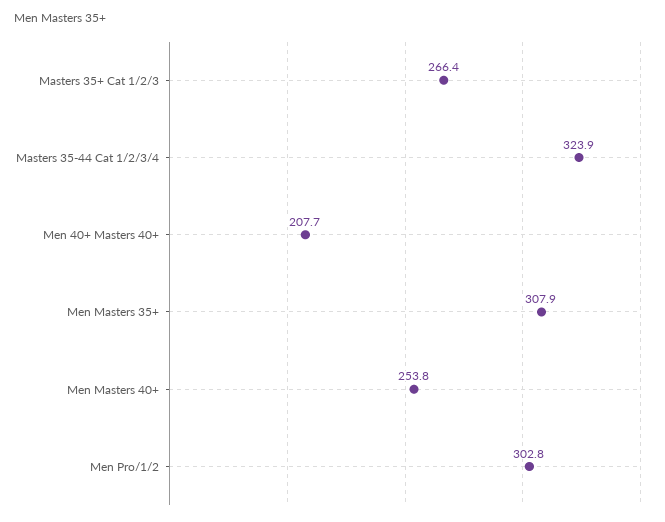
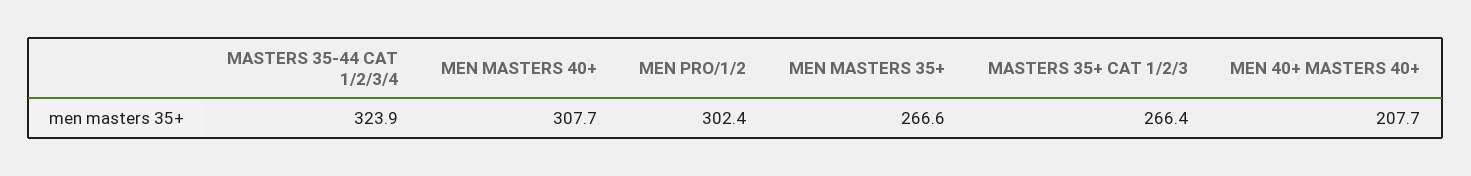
  {
    "Masters 35+ Cat 1/2/3": 266.4,
    "Masters 35-44 Cat 1/2/3/4": 323.9,
    "Men 40+ Masters 40+": 207.7,
-   "Men Masters 35+": 307.9,
+   "Men Masters 35+": 266.6,
-   "Men Masters 40+": 253.8,
+   "Men Masters 40+": 307.7,
-   "Men Pro/1/2": 302.8
+   "Men Pro/1/2": 302.4
  }

